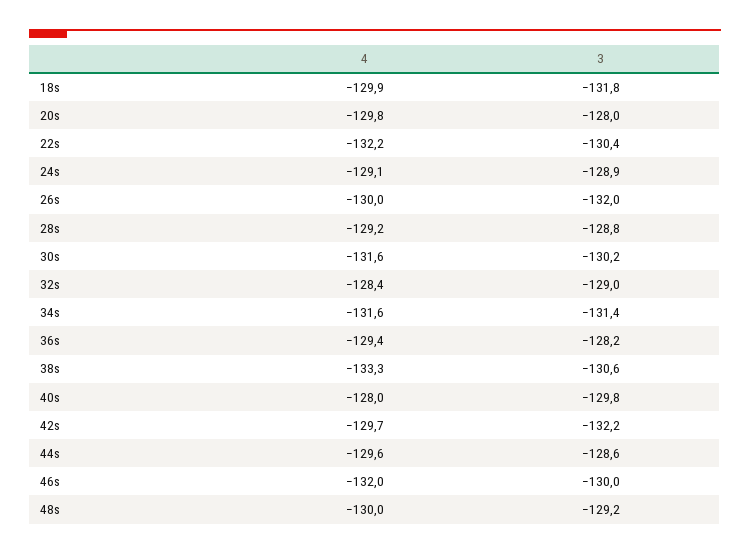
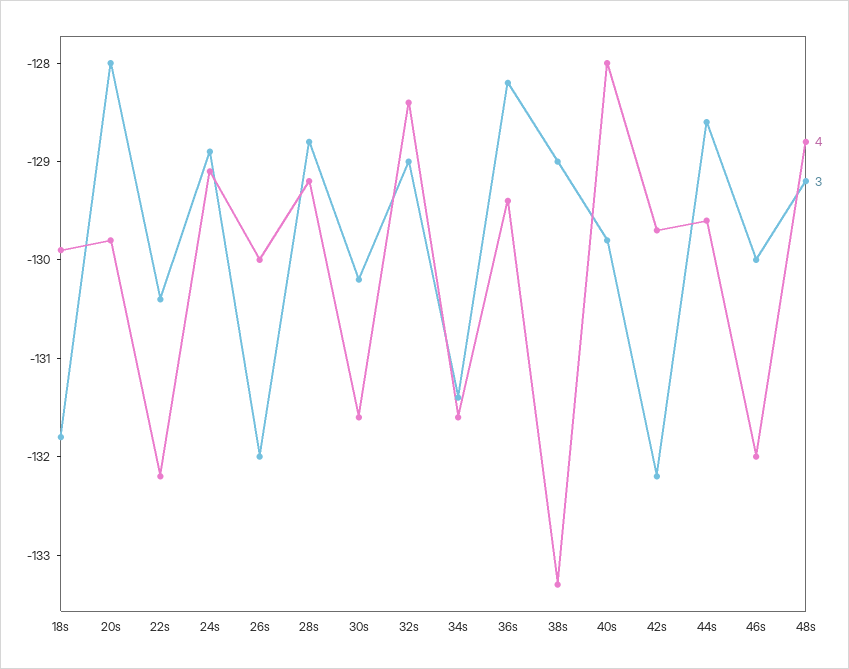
  {
    "4": {
      "18s": -129.9,
      "20s": -129.8,
      "22s": -132.2,
      "24s": -129.1,
      "26s": -130,
      "28s": -129.2,
      "30s": -131.6,
      "32s": -128.4,
      "34s": -131.6,
      "36s": -129.4,
      "38s": -133.3,
      "40s": -128,
      "42s": -129.7,
      "44s": -129.6,
      "46s": -132,
-     "48s": -130
+     "48s": -128.8
    },
    "3": {
      "18s": -131.8,
      "20s": -128,
      "22s": -130.4,
      "24s": -128.9,
      "26s": -132,
      "28s": -128.8,
      "30s": -130.2,
      "32s": -129,
      "34s": -131.4,
      "36s": -128.2,
-     "38s": -130.6,
+     "38s": -129,
      "40s": -129.8,
      "42s": -132.2,
      "44s": -128.6,
      "46s": -130,
      "48s": -129.2
    }
  }

